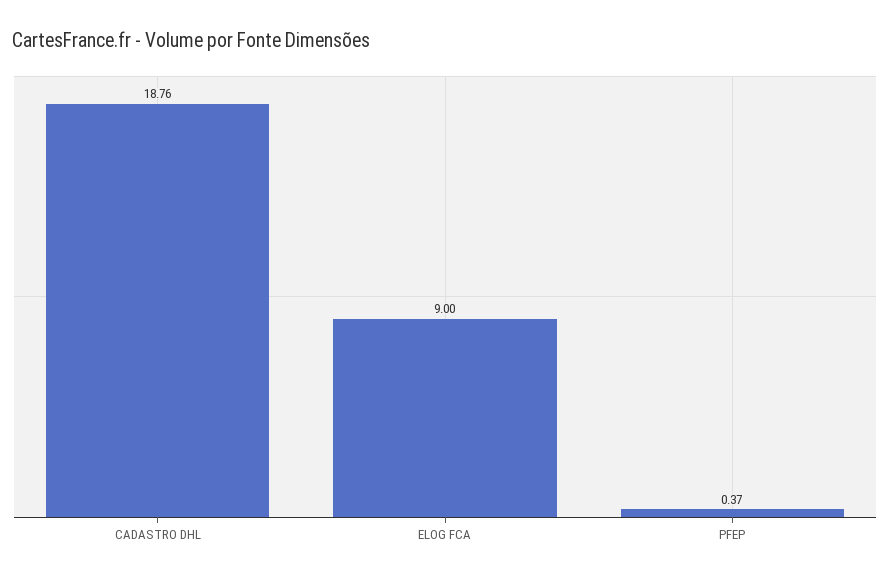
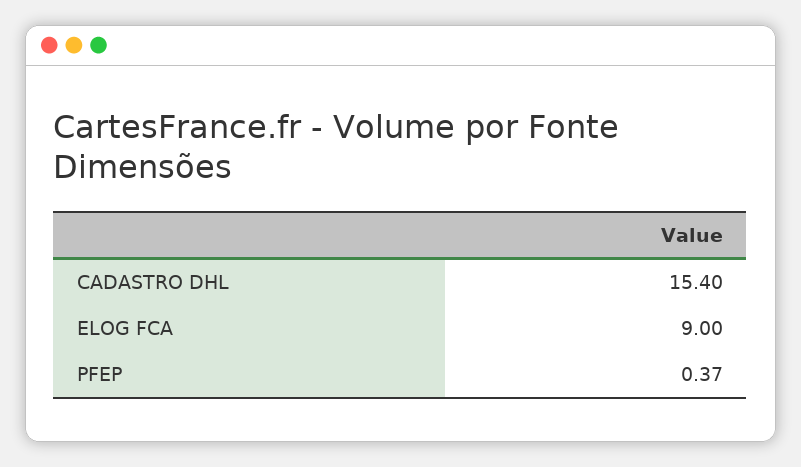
  {
-   "CADASTRO DHL": 18.76,
+   "CADASTRO DHL": 15.4,
    "ELOG FCA": 9,
    "PFEP": 0.37
  }

